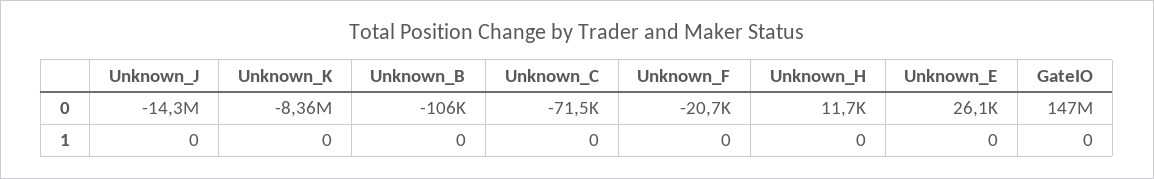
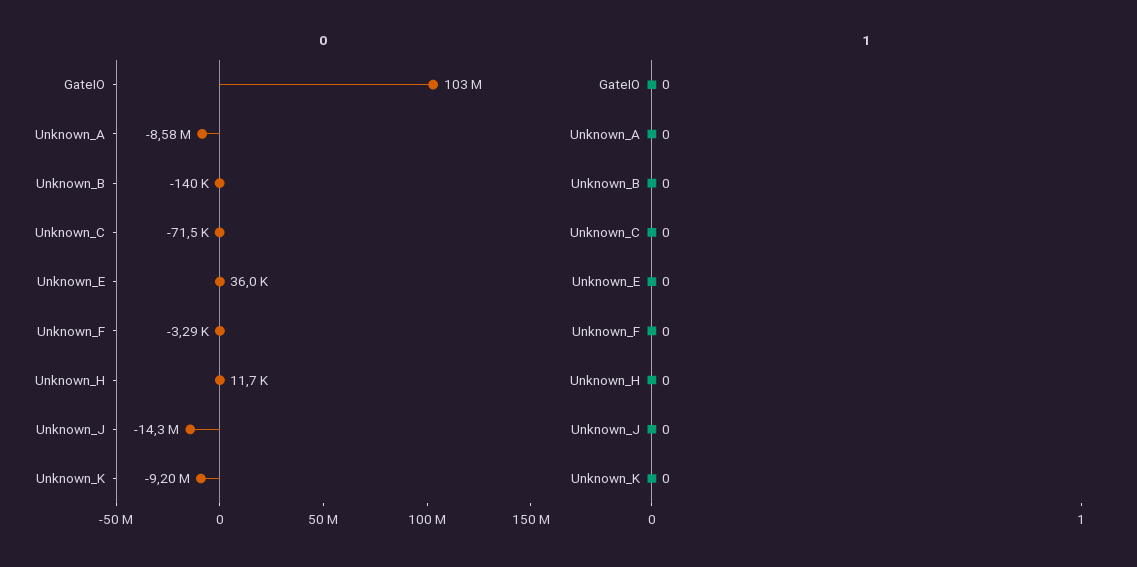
  {
    "0": {
      "Unknown_J": -14300000,
-     "Unknown_K": -8360000,
+     "Unknown_K": -9200000,
-     "Unknown_B": -106000,
+     "Unknown_B": -140000,
      "Unknown_C": -71500,
-     "Unknown_F": -20700,
+     "Unknown_F": -3290,
      "Unknown_H": 11700,
-     "Unknown_E": 26100,
+     "Unknown_E": 36000,
-     "GateIO": 147000000
+     "GateIO": 103000000,
+     "Unknown_A": -8580000
    },
    "1": {
      "Unknown_J": 0,
      "Unknown_K": 0,
      "Unknown_B": 0,
      "Unknown_C": 0,
      "Unknown_F": 0,
      "Unknown_H": 0,
      "Unknown_E": 0,
-     "GateIO": 0
+     "GateIO": 0,
+     "Unknown_A": 0
    }
  }

